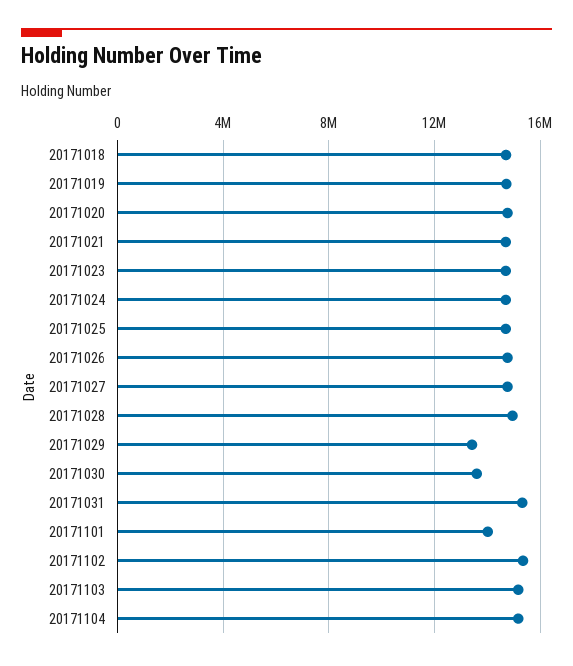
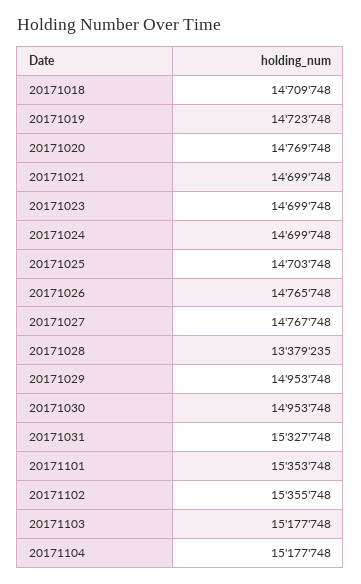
  {
    "20171018": 14709748,
    "20171019": 14723748,
    "20171020": 14769748,
    "20171021": 14699748,
    "20171023": 14699748,
    "20171024": 14699748,
    "20171025": 14703748,
    "20171026": 14765748,
    "20171027": 14767748,
-   "20171028": 15000000,
+   "20171028": 13379235,
-   "20171029": 13500000,
+   "20171029": 14953748,
-   "20171030": 13500000,
+   "20171030": 14953748,
    "20171031": 15327748,
-   "20171101": 14000000,
+   "20171101": 15353748,
    "20171102": 15355748,
    "20171103": 15177748,
    "20171104": 15177748
  }

